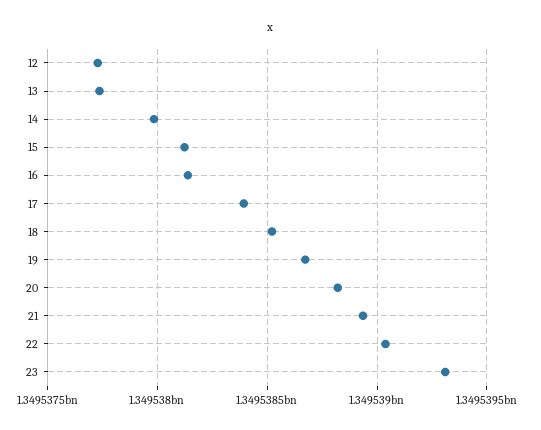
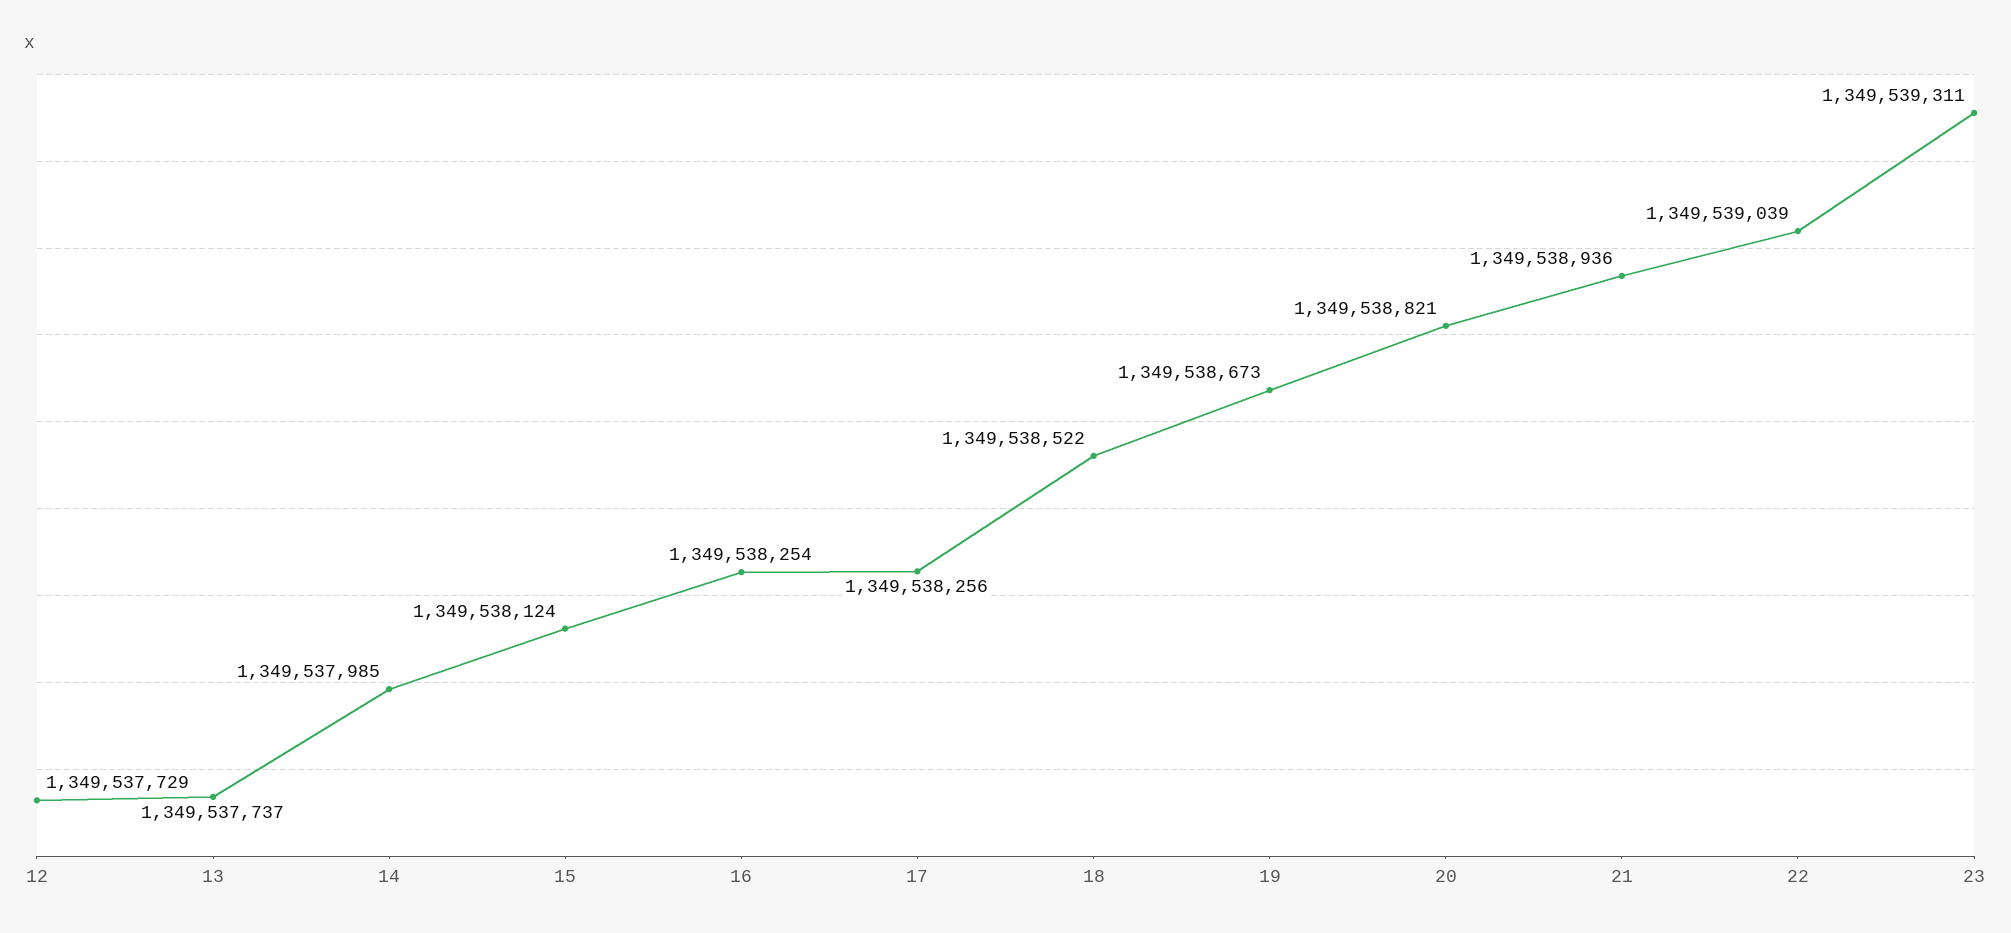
  {
    "12": 1349537729,
    "13": 1349537737,
    "14": 1349537985,
    "15": 1349538124,
-   "16": 1349538150,
+   "16": 1349538254,
-   "17": 1349538400,
+   "17": 1349538256,
    "18": 1349538522,
    "19": 1349538673,
    "20": 1349538821,
    "21": 1349538936,
    "22": 1349539039,
    "23": 1349539311
  }

